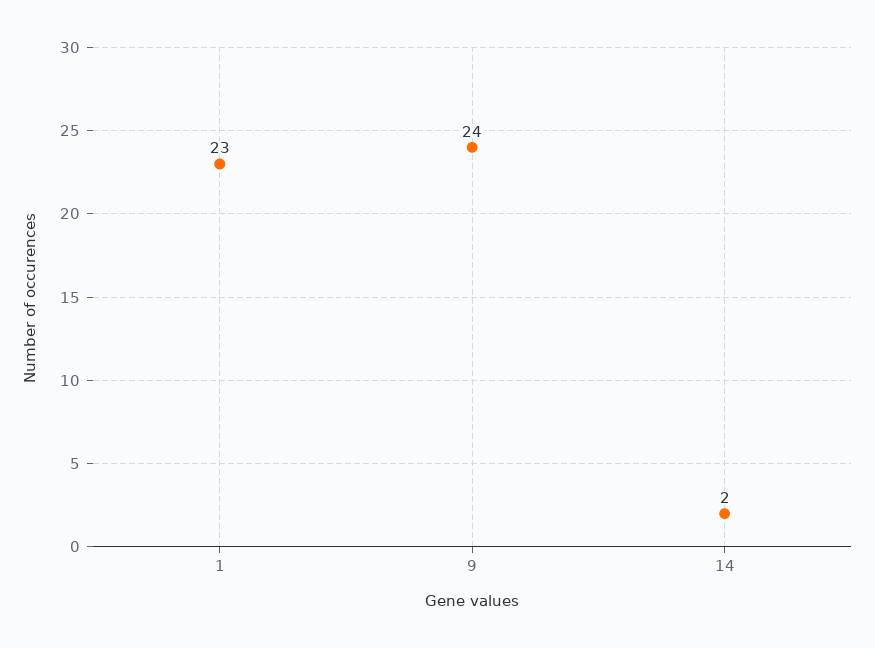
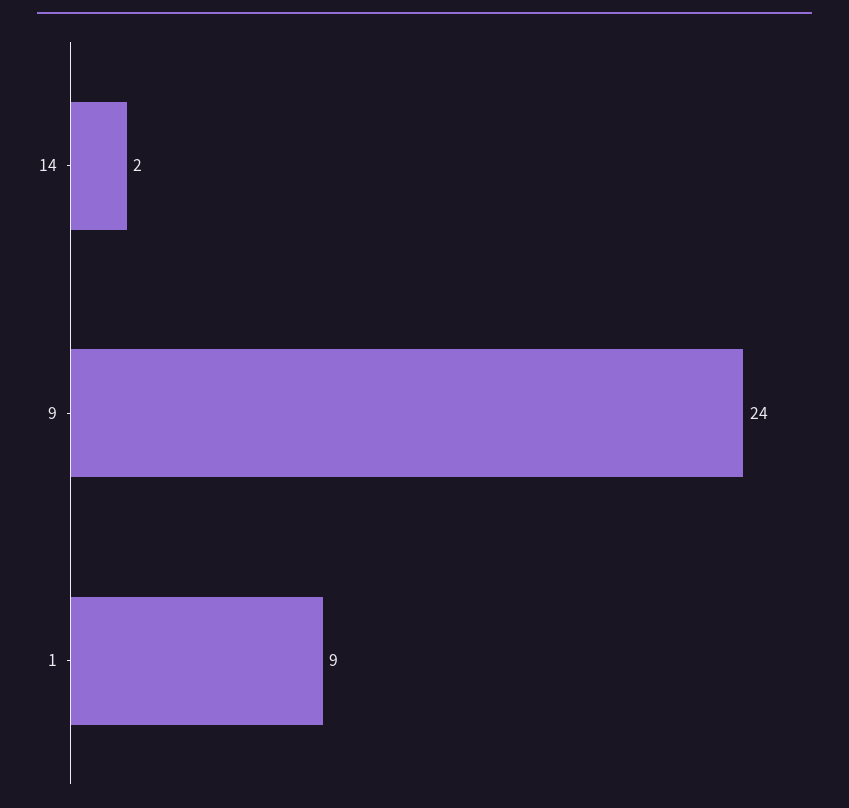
  {
-   "1": 23,
+   "1": 9,
    "9": 24,
    "14": 2
  }

